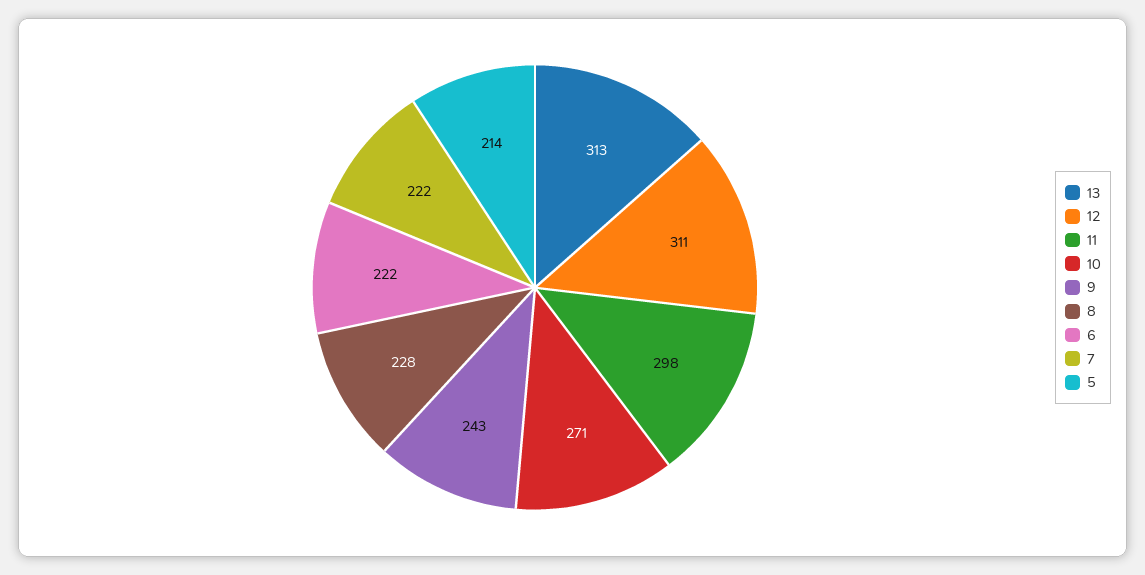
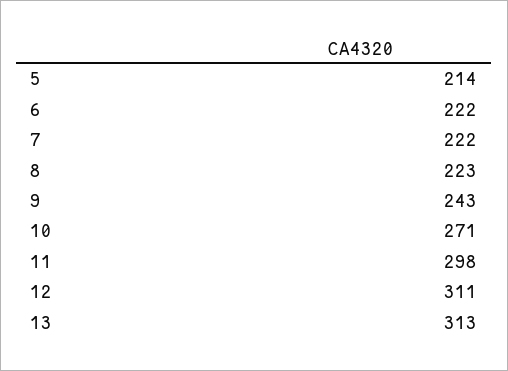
  {
    "13": 313,
    "12": 311,
    "11": 298,
    "10": 271,
    "9": 243,
-   "8": 228,
+   "8": 223,
    "6": 222,
    "7": 222,
    "5": 214
  }

